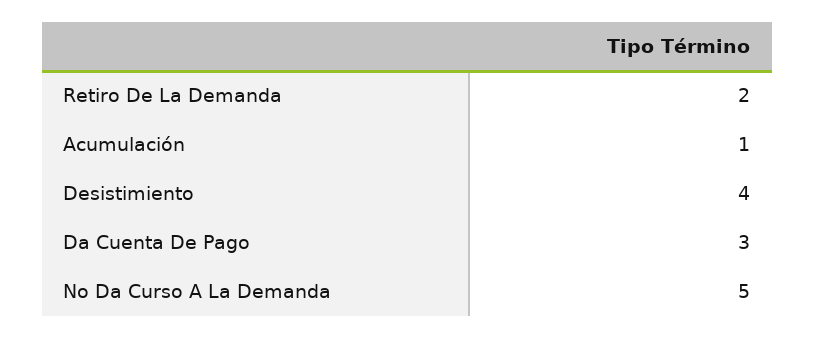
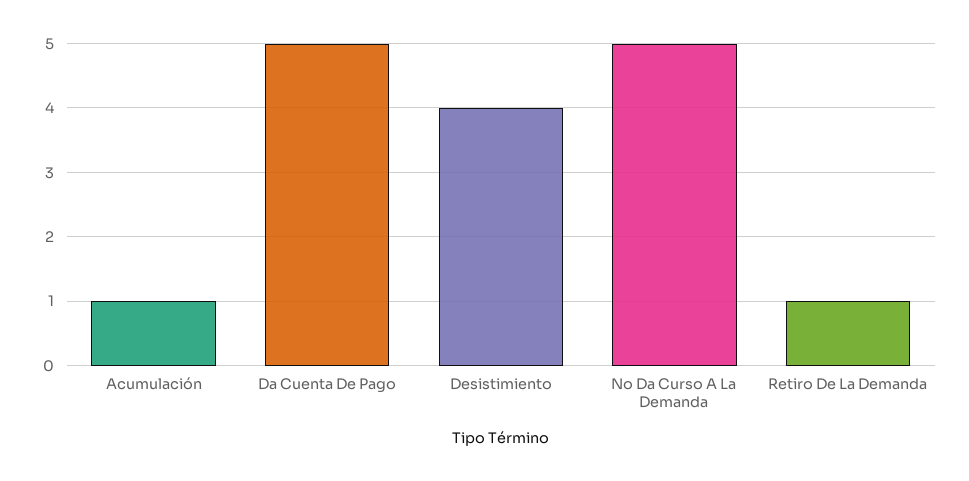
  {
-   "Retiro De La Demanda": 2,
+   "Retiro De La Demanda": 1,
    "Acumulación": 1,
    "Desistimiento": 4,
-   "Da Cuenta De Pago": 3,
+   "Da Cuenta De Pago": 5,
    "No Da Curso A La Demanda": 5
  }

